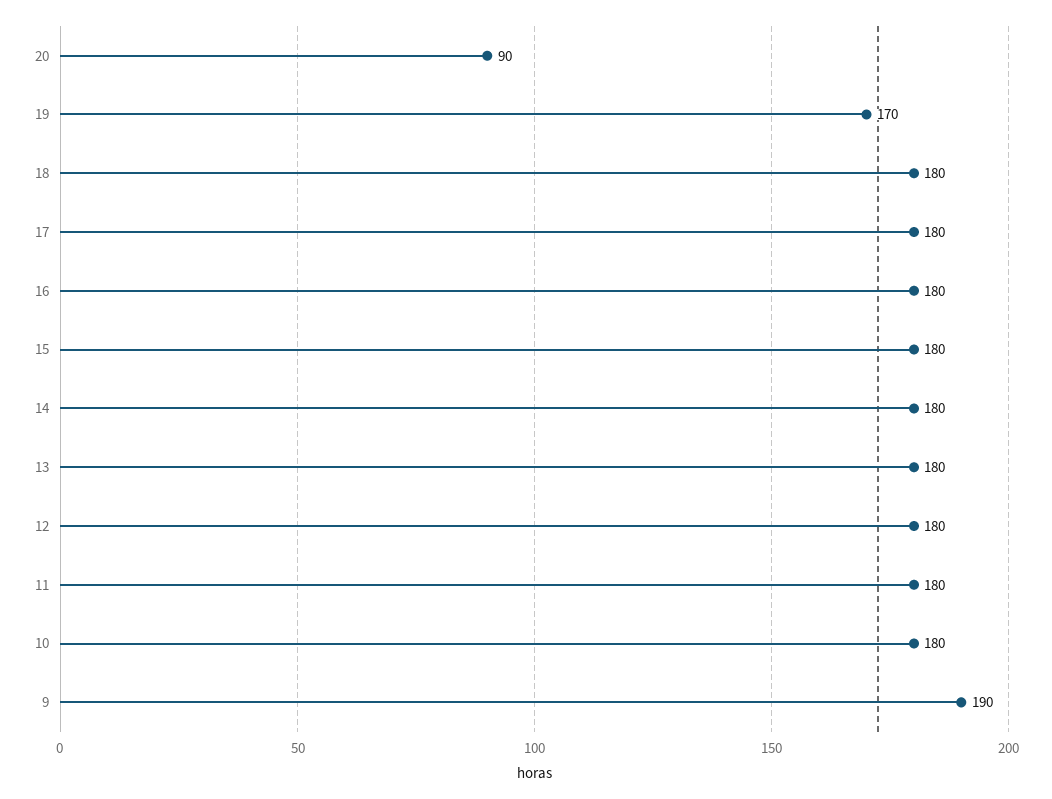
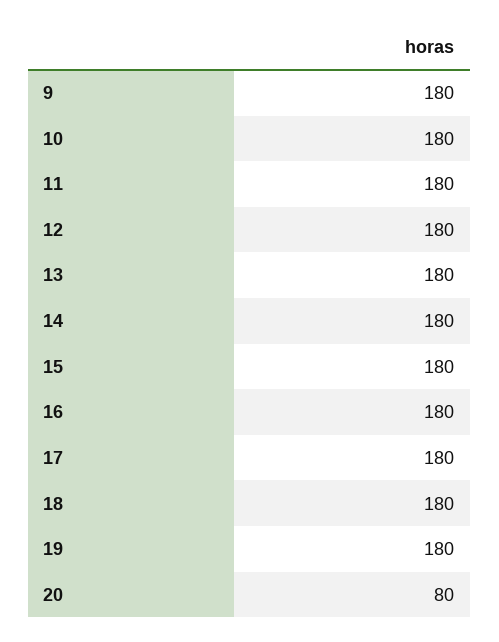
  {
-   "20": 90,
+   "20": 80,
-   "19": 170,
+   "19": 180,
    "18": 180,
    "17": 180,
    "16": 180,
    "15": 180,
    "14": 180,
    "13": 180,
    "12": 180,
    "11": 180,
    "10": 180,
-   "9": 190
+   "9": 180
  }

